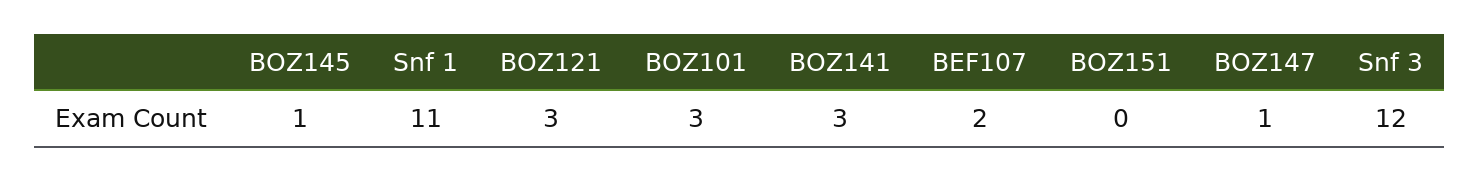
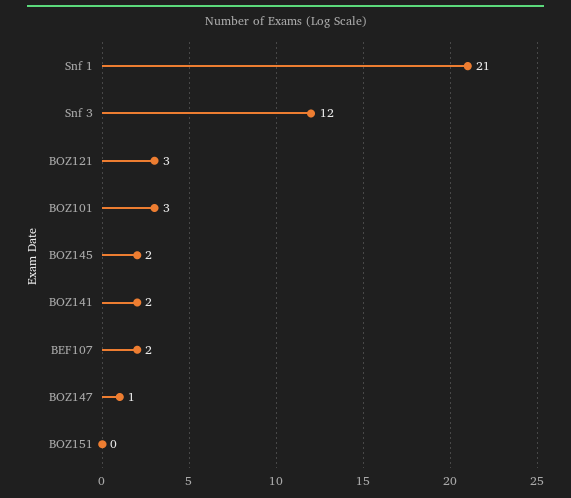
  {
-   "BOZ145": 1,
+   "BOZ145": 2,
-   "Snf 1": 11,
+   "Snf 1": 21,
    "BOZ121": 3,
    "BOZ101": 3,
-   "BOZ141": 3,
+   "BOZ141": 2,
    "BEF107": 2,
    "BOZ151": 0,
    "BOZ147": 1,
    "Snf 3": 12
  }

